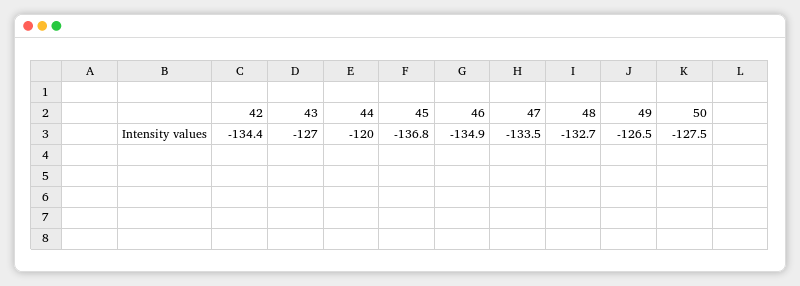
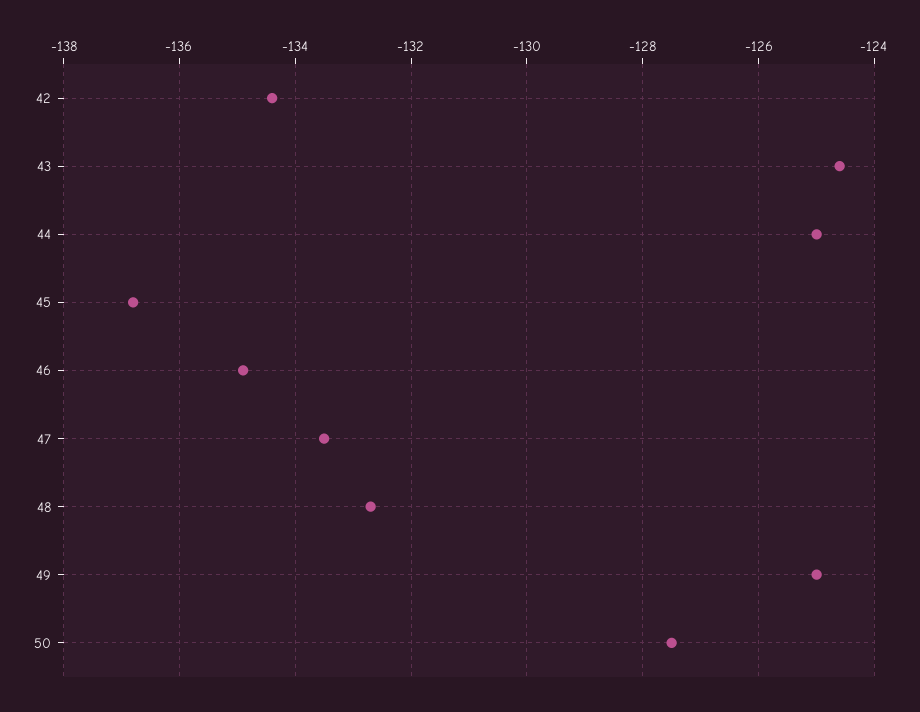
  {
    "42": -134.4,
-   "43": -127,
+   "43": -124.5,
-   "44": -120,
+   "44": -125,
    "45": -136.8,
    "46": -134.9,
    "47": -133.5,
    "48": -132.7,
-   "49": -126.5,
+   "49": -125,
    "50": -127.5
  }

